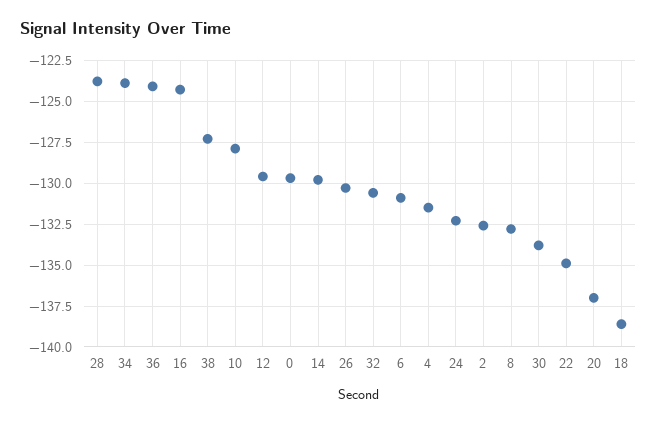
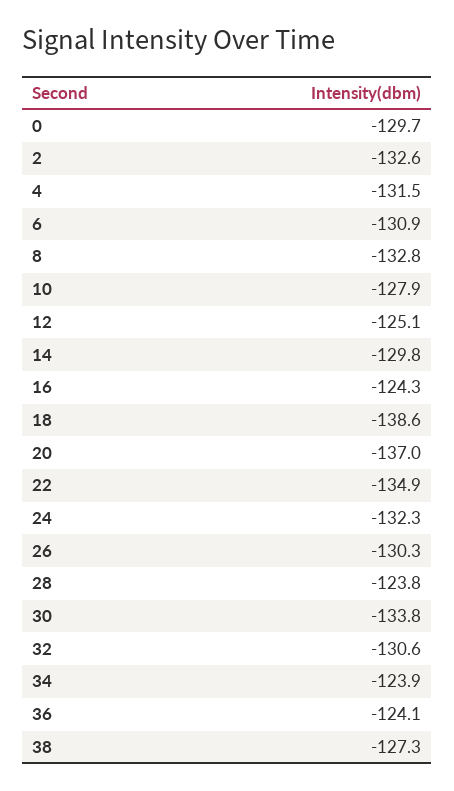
  {
    "28": -123.8,
    "34": -123.9,
    "36": -124.1,
    "16": -124.3,
    "38": -127.3,
    "10": -127.9,
-   "12": -129.5,
+   "12": -125.1,
    "0": -129.7,
    "14": -129.8,
    "26": -130.3,
    "32": -130.6,
    "6": -130.9,
    "4": -131.5,
    "24": -132.3,
    "2": -132.6,
    "8": -132.8,
    "30": -133.8,
    "22": -134.9,
    "20": -137,
    "18": -138.6
  }

